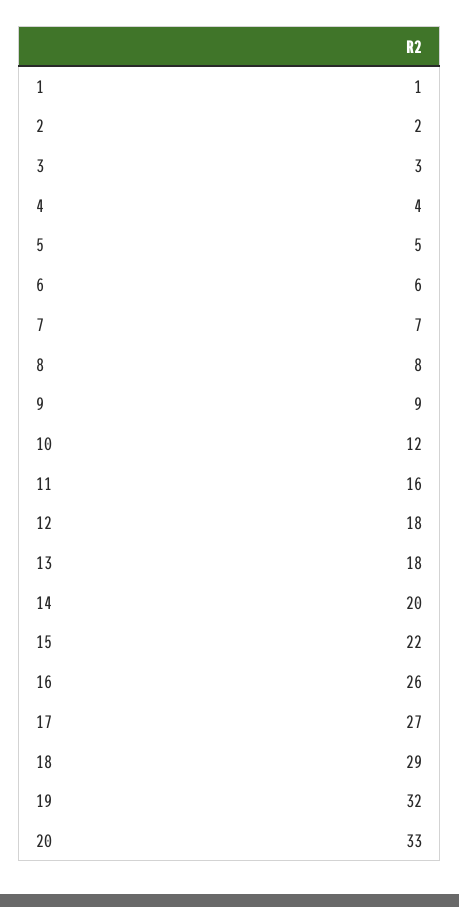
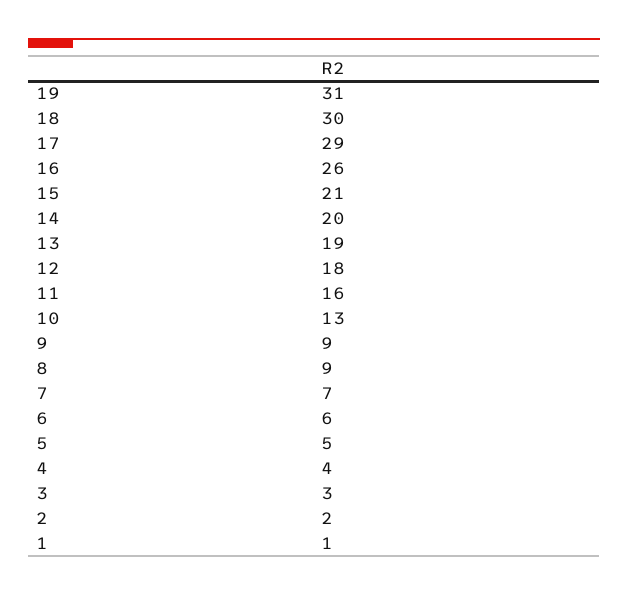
  {
    "1": 1,
    "2": 2,
    "3": 3,
    "4": 4,
    "5": 5,
    "6": 6,
    "7": 7,
-   "8": 8,
+   "8": 9,
    "9": 9,
-   "10": 12,
+   "10": 13,
    "11": 16,
    "12": 18,
-   "13": 18,
+   "13": 19,
    "14": 20,
-   "15": 22,
+   "15": 21,
    "16": 26,
-   "17": 27,
+   "17": 29,
-   "18": 29,
+   "18": 30,
-   "19": 32,
+   "19": 31
-   "20": 33
  }

